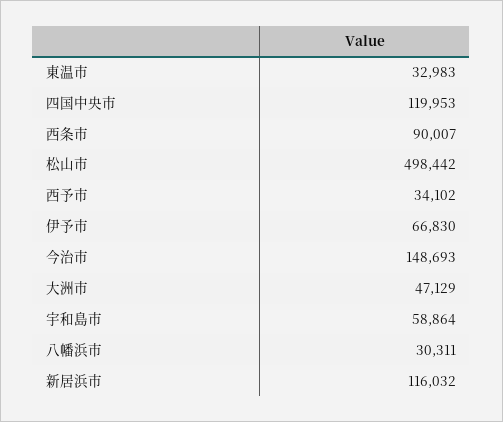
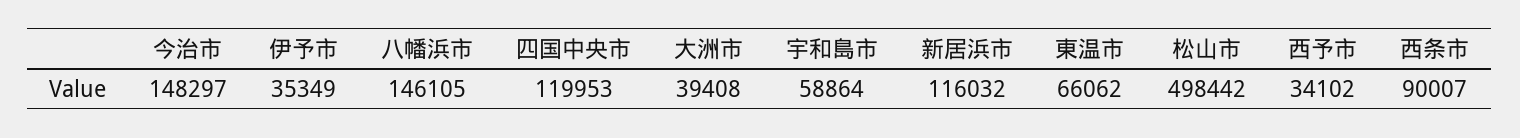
  {
-   "東温市": 32983,
+   "東温市": 66062,
    "四国中央市": 119953,
    "西条市": 90007,
    "松山市": 498442,
    "西予市": 34102,
-   "伊予市": 66830,
+   "伊予市": 35349,
-   "今治市": 148693,
+   "今治市": 148297,
-   "大洲市": 47129,
+   "大洲市": 39408,
    "宇和島市": 58864,
-   "八幡浜市": 30311,
+   "八幡浜市": 146105,
    "新居浜市": 116032
  }

